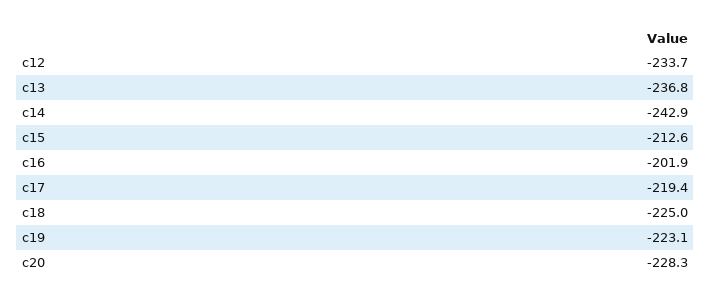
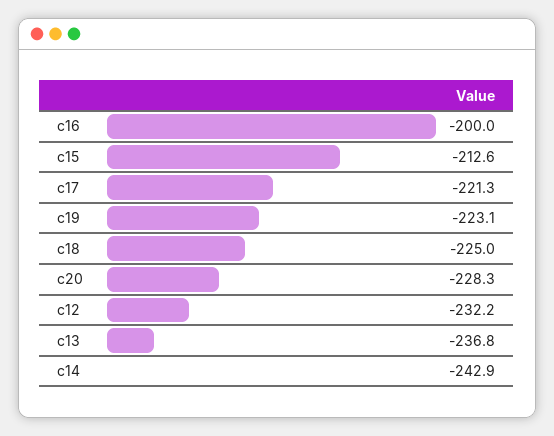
  {
-   "c12": -233.7,
+   "c12": -232.2,
    "c13": -236.8,
    "c14": -242.9,
    "c15": -212.6,
-   "c16": -201.9,
+   "c16": -200,
-   "c17": -219.4,
+   "c17": -221.3,
    "c18": -225,
    "c19": -223.1,
    "c20": -228.3
  }

